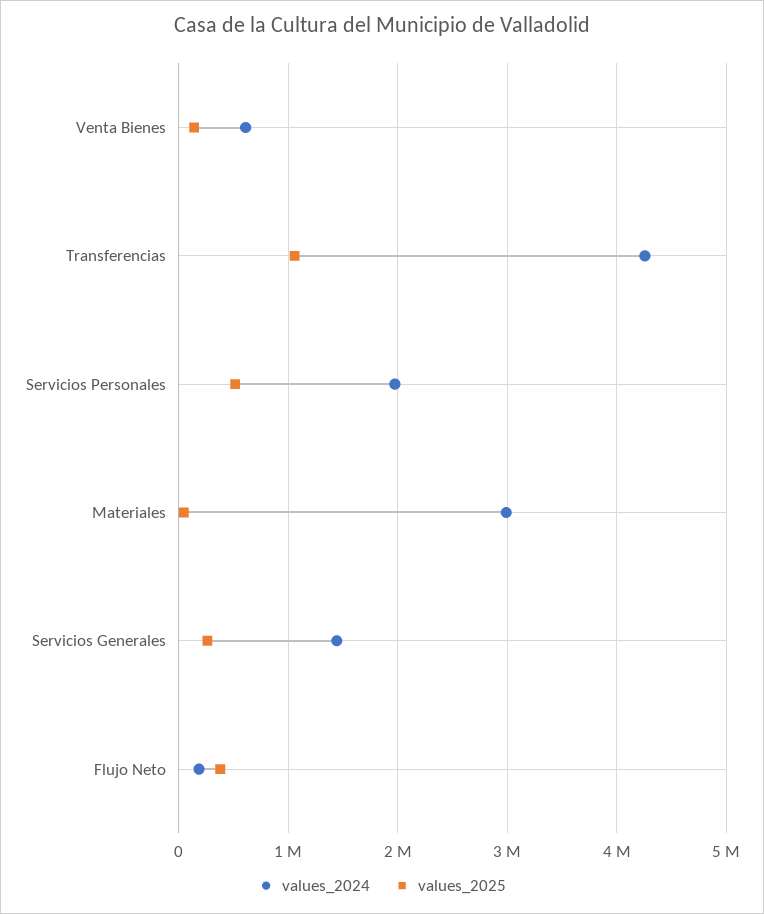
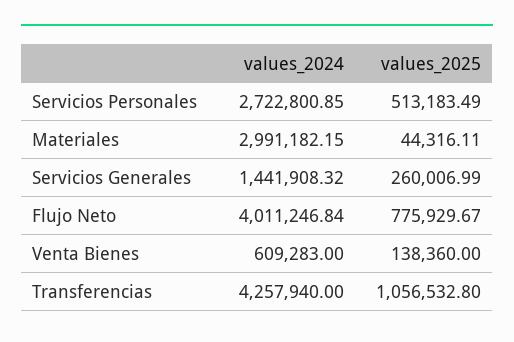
  {
    "values_2024": {
      "Venta Bienes": 609283,
      "Transferencias": 4257940,
-     "Servicios Personales": 2000000,
+     "Servicios Personales": 2722800.85,
      "Materiales": 2991182.15,
      "Servicios Generales": 1441908.32,
-     "Flujo Neto": 200000
+     "Flujo Neto": 4011246.84
    },
    "values_2025": {
      "Venta Bienes": 138360,
      "Transferencias": 1056532.8,
      "Servicios Personales": 513183.49,
      "Materiales": 44316.11,
      "Servicios Generales": 260006.99,
-     "Flujo Neto": 400000
+     "Flujo Neto": 775929.67
    }
  }

